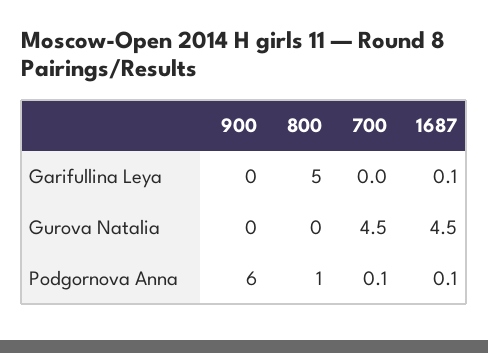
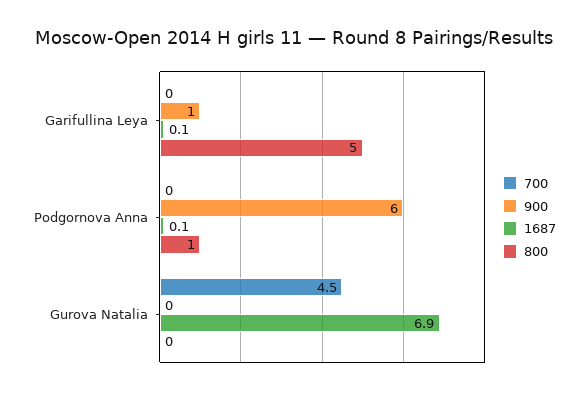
  {
    "900": {
-     "Garifullina Leya": 0,
+     "Garifullina Leya": 1,
      "Gurova Natalia": 0,
      "Podgornova Anna": 6
    },
    "800": {
      "Garifullina Leya": 5,
      "Gurova Natalia": 0,
      "Podgornova Anna": 1
    },
    "700": {
      "Garifullina Leya": 0,
      "Gurova Natalia": 4.5,
-     "Podgornova Anna": 0.1
+     "Podgornova Anna": 0
    },
    "1687": {
      "Garifullina Leya": 0.1,
-     "Gurova Natalia": 4.5,
+     "Gurova Natalia": 6.9,
      "Podgornova Anna": 0.1
    }
  }

